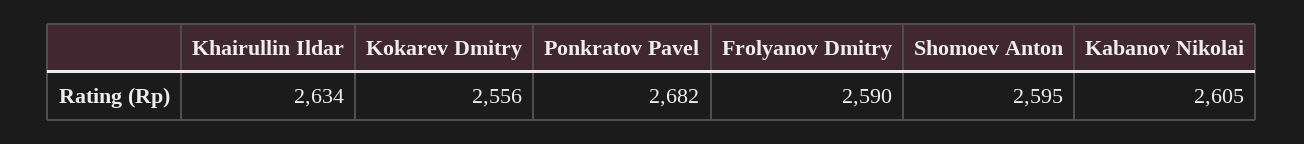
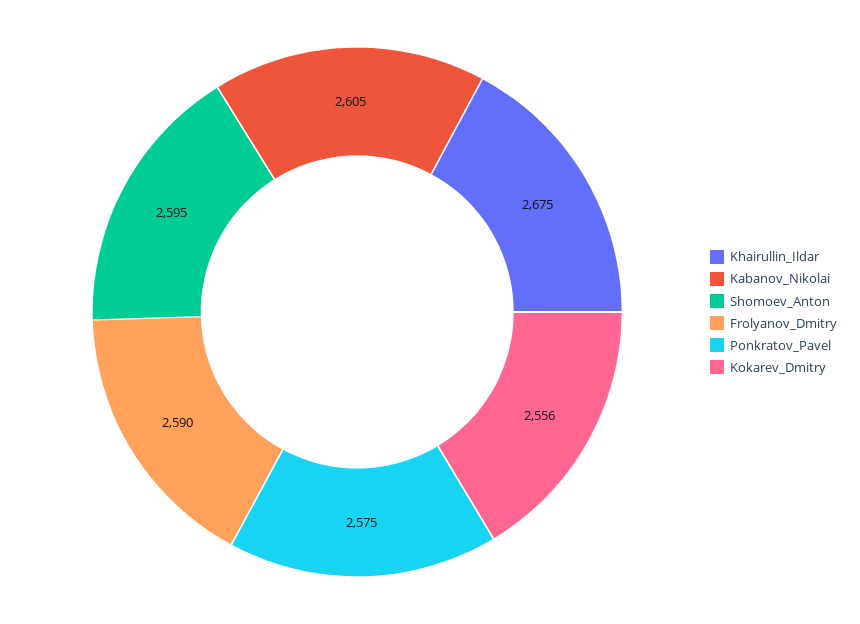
  {
-   "Khairullin Ildar": 2634,
+   "Khairullin Ildar": 2675,
    "Kokarev Dmitry": 2556,
-   "Ponkratov Pavel": 2682,
+   "Ponkratov Pavel": 2575,
    "Frolyanov Dmitry": 2590,
    "Shomoev Anton": 2595,
    "Kabanov Nikolai": 2605
  }

